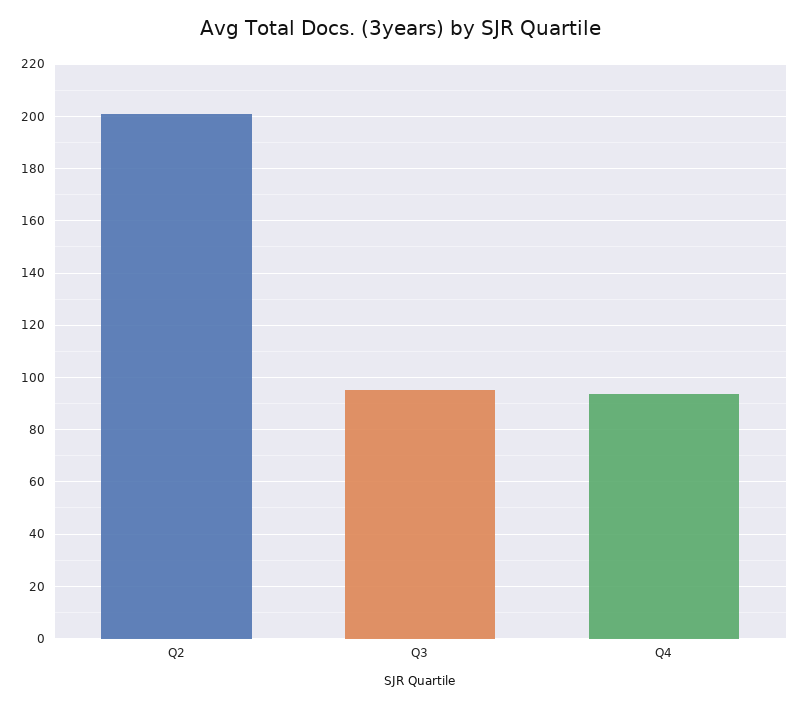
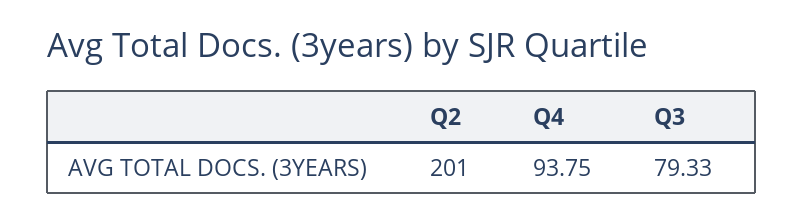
  {
    "Q2": 201,
-   "Q3": 95,
+   "Q3": 79.33,
    "Q4": 93.75
  }

